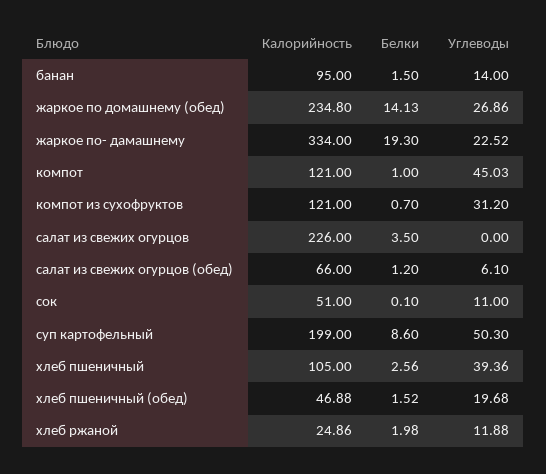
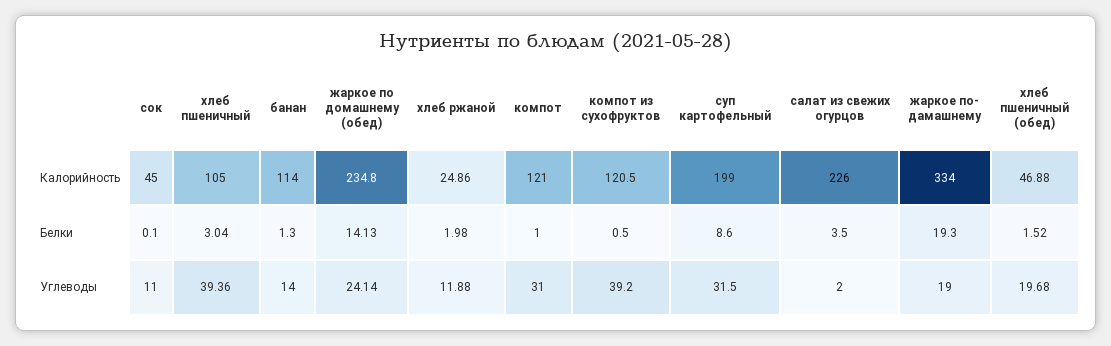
  {
    "Калорийность": {
-     "банан": 95,
+     "банан": 114,
      "жаркое по домашнему (обед)": 234.8,
      "жаркое по- дамашнему": 334,
      "компот": 121,
-     "компот из сухофруктов": 121,
+     "компот из сухофруктов": 120.5,
      "салат из свежих огурцов": 226,
-     "салат из свежих огурцов (обед)": 66,
-     "сок": 51,
+     "сок": 45,
      "суп картофельный": 199,
      "хлеб пшеничный": 105,
      "хлеб пшеничный (обед)": 46.88,
      "хлеб ржаной": 24.86
    },
    "Белки": {
-     "банан": 1.5,
+     "банан": 1.3,
      "жаркое по домашнему (обед)": 14.13,
      "жаркое по- дамашнему": 19.3,
      "компот": 1,
-     "компот из сухофруктов": 0.7,
+     "компот из сухофруктов": 0.5,
      "салат из свежих огурцов": 3.5,
-     "салат из свежих огурцов (обед)": 1.2,
      "сок": 0.1,
      "суп картофельный": 8.6,
-     "хлеб пшеничный": 2.56,
+     "хлеб пшеничный": 3.04,
      "хлеб пшеничный (обед)": 1.52,
      "хлеб ржаной": 1.98
    },
    "Углеводы": {
      "банан": 14,
-     "жаркое по домашнему (обед)": 26.86,
+     "жаркое по домашнему (обед)": 24.14,
-     "жаркое по- дамашнему": 22.52,
+     "жаркое по- дамашнему": 19,
-     "компот": 45.03,
+     "компот": 31,
-     "компот из сухофруктов": 31.2,
+     "компот из сухофруктов": 39.2,
-     "салат из свежих огурцов": 0,
+     "салат из свежих огурцов": 2,
-     "салат из свежих огурцов (обед)": 6.1,
      "сок": 11,
-     "суп картофельный": 50.3,
+     "суп картофельный": 31.5,
      "хлеб пшеничный": 39.36,
      "хлеб пшеничный (обед)": 19.68,
      "хлеб ржаной": 11.88
    }
  }

